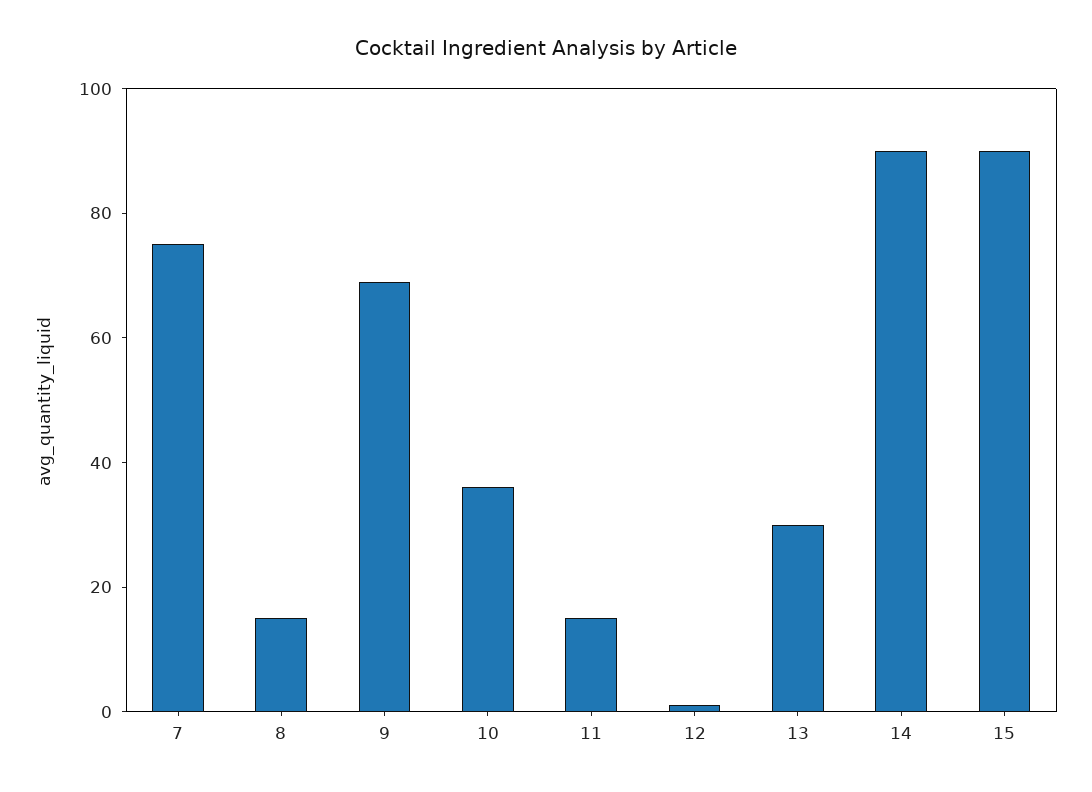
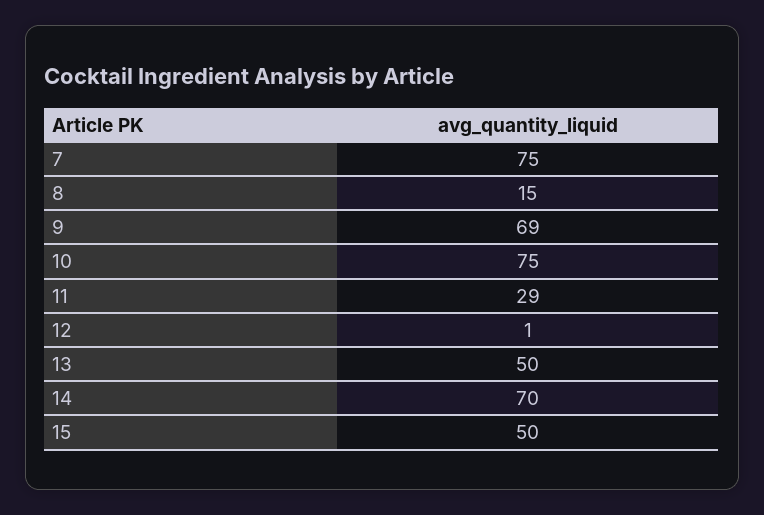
  {
    "7": 75,
    "8": 15,
    "9": 69,
-   "10": 35,
+   "10": 75,
-   "11": 15,
+   "11": 29,
    "12": 1,
-   "13": 30,
+   "13": 50,
-   "14": 90,
+   "14": 70,
-   "15": 90
+   "15": 50
  }

